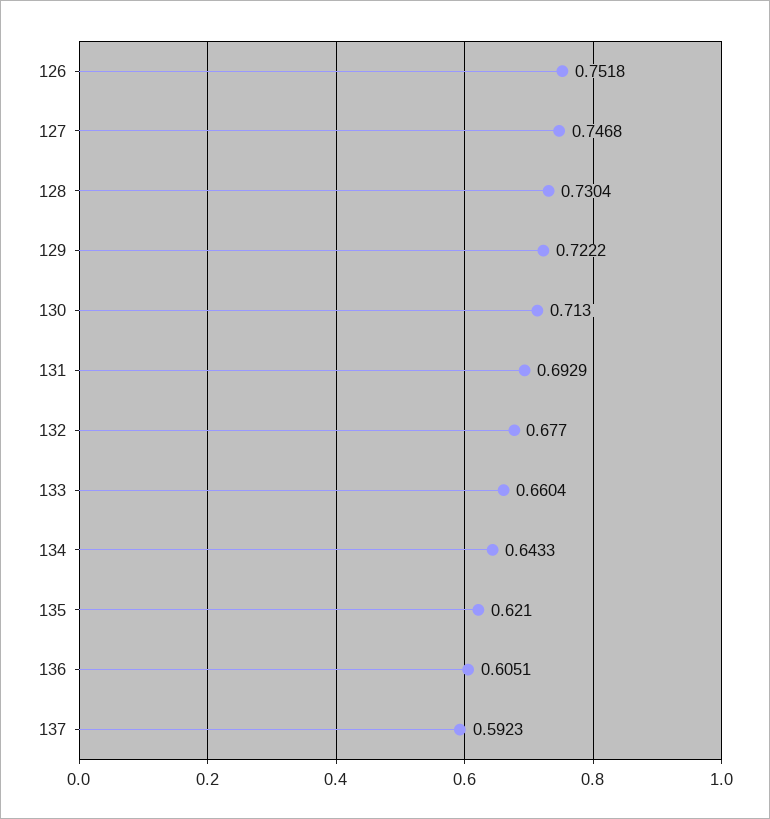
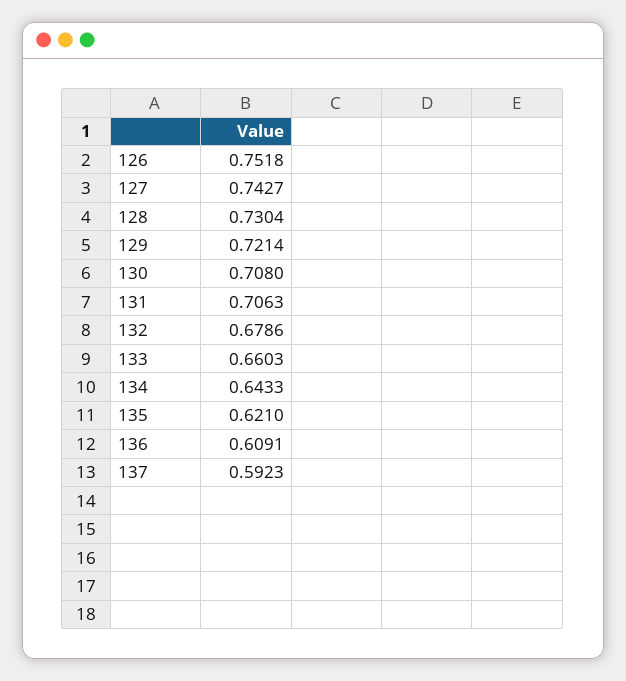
  {
    "126": 0.7518,
-   "127": 0.7468,
+   "127": 0.7427,
    "128": 0.7304,
-   "129": 0.7222,
+   "129": 0.7214,
-   "130": 0.713,
+   "130": 0.708,
-   "131": 0.6929,
+   "131": 0.7063,
-   "132": 0.677,
+   "132": 0.6786,
-   "133": 0.6604,
+   "133": 0.6603,
    "134": 0.6433,
    "135": 0.621,
-   "136": 0.6051,
+   "136": 0.6091,
    "137": 0.5923
  }

